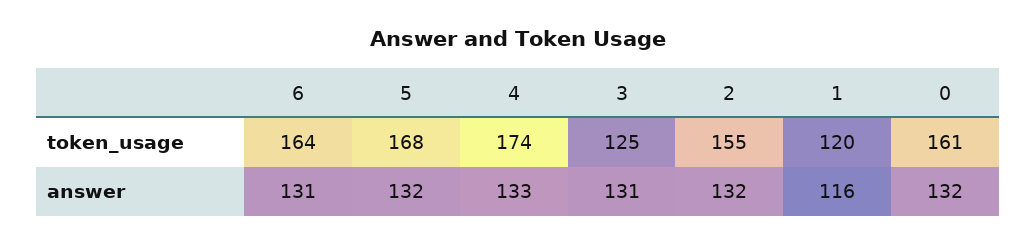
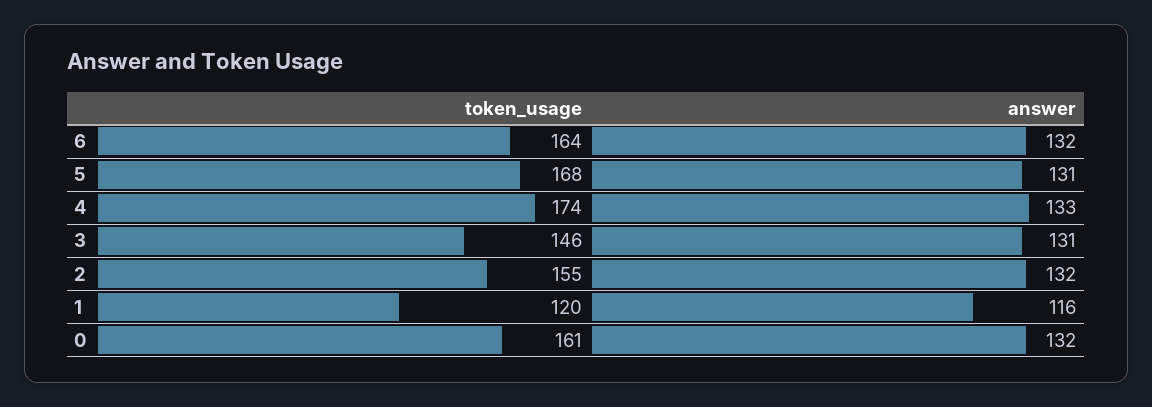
  {
    "6": {
      "token_usage": 164,
-     "answer": 131
+     "answer": 132
    },
    "5": {
      "token_usage": 168,
-     "answer": 132
+     "answer": 131
    },
    "4": {
      "token_usage": 174,
      "answer": 133
    },
    "3": {
-     "token_usage": 125,
+     "token_usage": 146,
      "answer": 131
    },
    "2": {
      "token_usage": 155,
      "answer": 132
    },
    "1": {
      "token_usage": 120,
      "answer": 116
    },
    "0": {
      "token_usage": 161,
      "answer": 132
    }
  }

